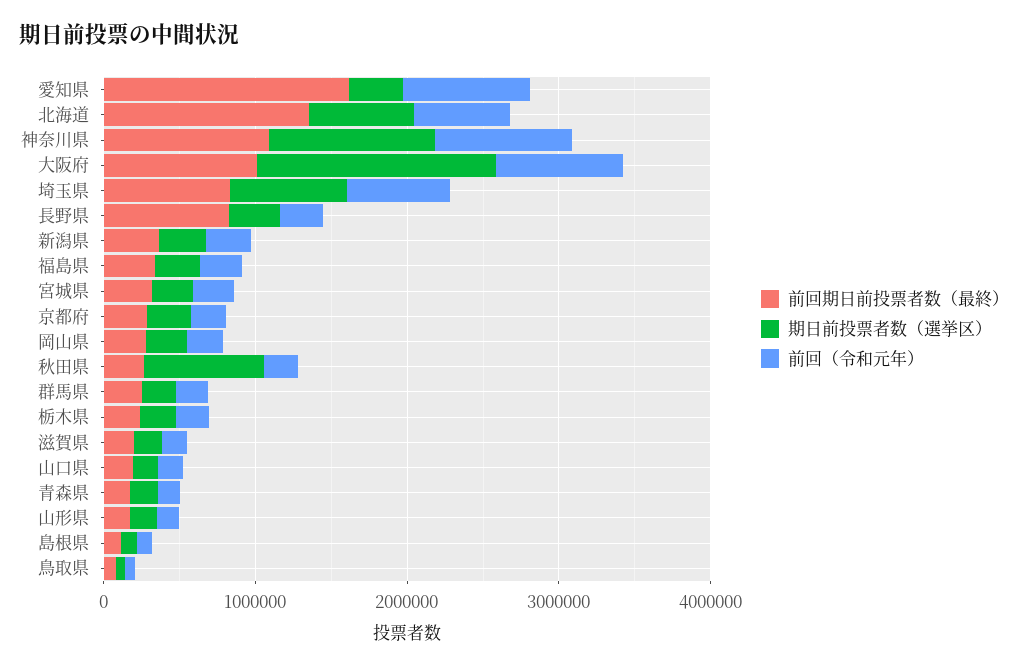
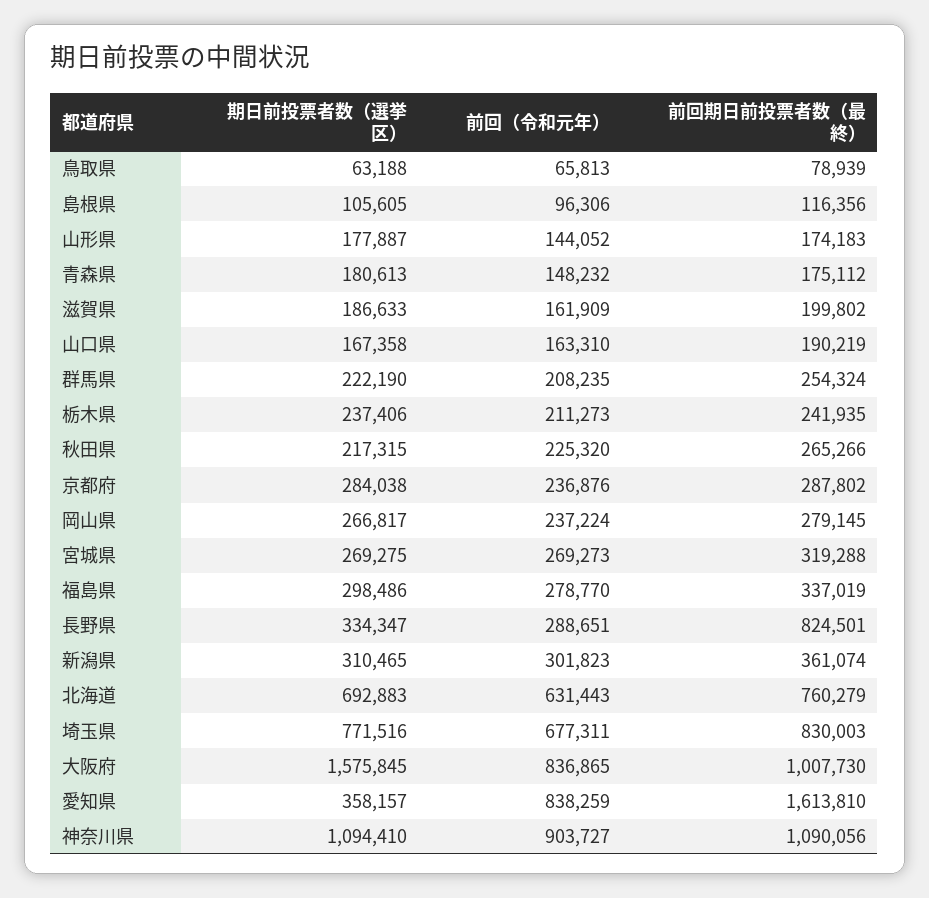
  {
    "前回期日前投票者数（最終）": {
      "愛知県": 1613810,
-     "北海道": 1400000,
+     "北海道": 760279,
      "神奈川県": 1090056,
      "大阪府": 1007730,
      "埼玉県": 830003,
      "長野県": 824501,
      "新潟県": 361074,
      "福島県": 337019,
      "宮城県": 319288,
      "京都府": 287802,
      "岡山県": 279145,
      "秋田県": 265266,
      "群馬県": 254324,
      "栃木県": 241935,
      "滋賀県": 199802,
      "山口県": 190219,
      "青森県": 175112,
      "山形県": 174183,
      "島根県": 116356,
      "鳥取県": 78939
    },
    "期日前投票者数（選挙区）": {
      "愛知県": 358157,
      "北海道": 692883,
      "神奈川県": 1094410,
      "大阪府": 1575845,
      "埼玉県": 771516,
      "長野県": 334347,
      "新潟県": 310465,
      "福島県": 298486,
      "宮城県": 269275,
      "京都府": 284038,
      "岡山県": 266817,
-     "秋田県": 800000,
+     "秋田県": 217315,
      "群馬県": 222190,
      "栃木県": 237406,
      "滋賀県": 186633,
      "山口県": 167358,
      "青森県": 180613,
      "山形県": 177887,
      "島根県": 105605,
      "鳥取県": 63188
    },
    "前回（令和元年）": {
      "愛知県": 838259,
      "北海道": 631443,
      "神奈川県": 903727,
      "大阪府": 836865,
      "埼玉県": 677311,
      "長野県": 288651,
      "新潟県": 301823,
      "福島県": 278770,
      "宮城県": 269273,
      "京都府": 236876,
      "岡山県": 237224,
      "秋田県": 225320,
      "群馬県": 208235,
      "栃木県": 211273,
      "滋賀県": 161909,
      "山口県": 163310,
      "青森県": 148232,
      "山形県": 144052,
      "島根県": 96306,
      "鳥取県": 65813
    }
  }

